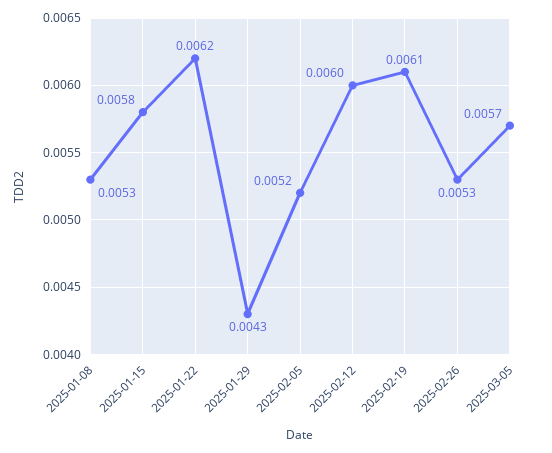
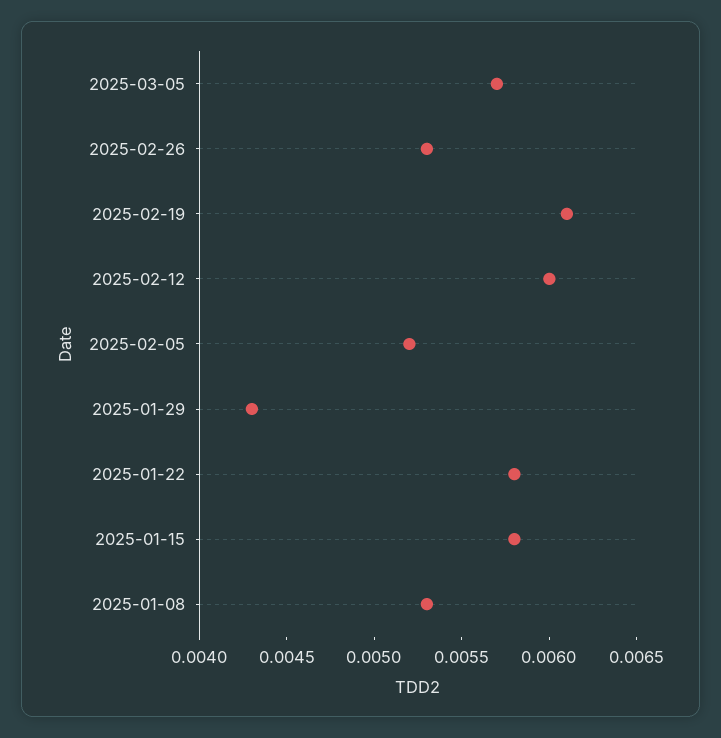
  {
    "2025-01-08": 0.0053,
    "2025-01-15": 0.0058,
-   "2025-01-22": 0.0062,
+   "2025-01-22": 0.0058,
    "2025-01-29": 0.0043,
    "2025-02-05": 0.0052,
    "2025-02-12": 0.006,
    "2025-02-19": 0.0061,
    "2025-02-26": 0.0053,
    "2025-03-05": 0.0057
  }

